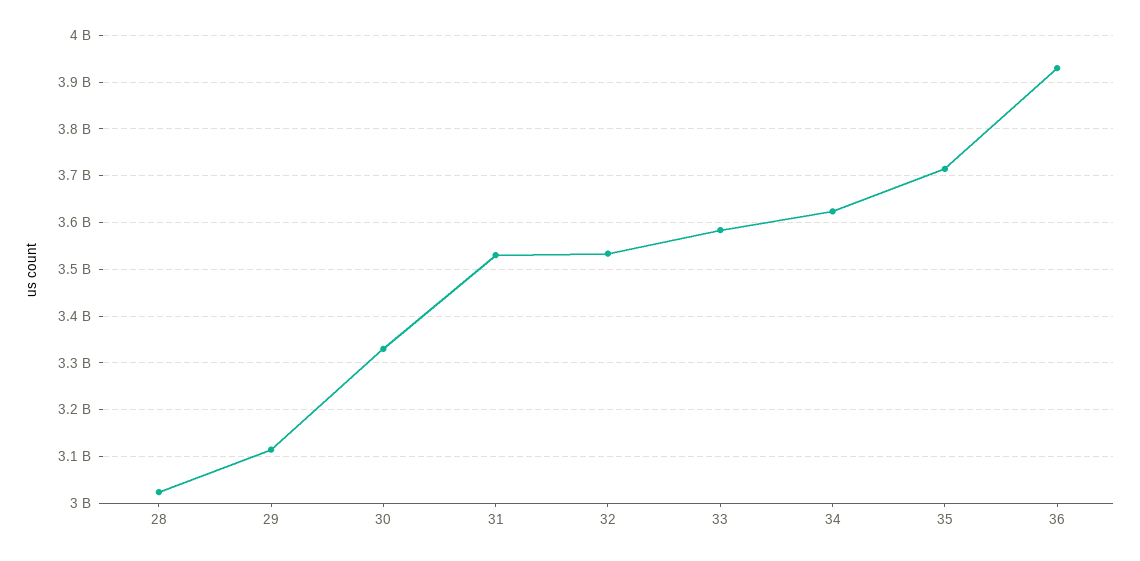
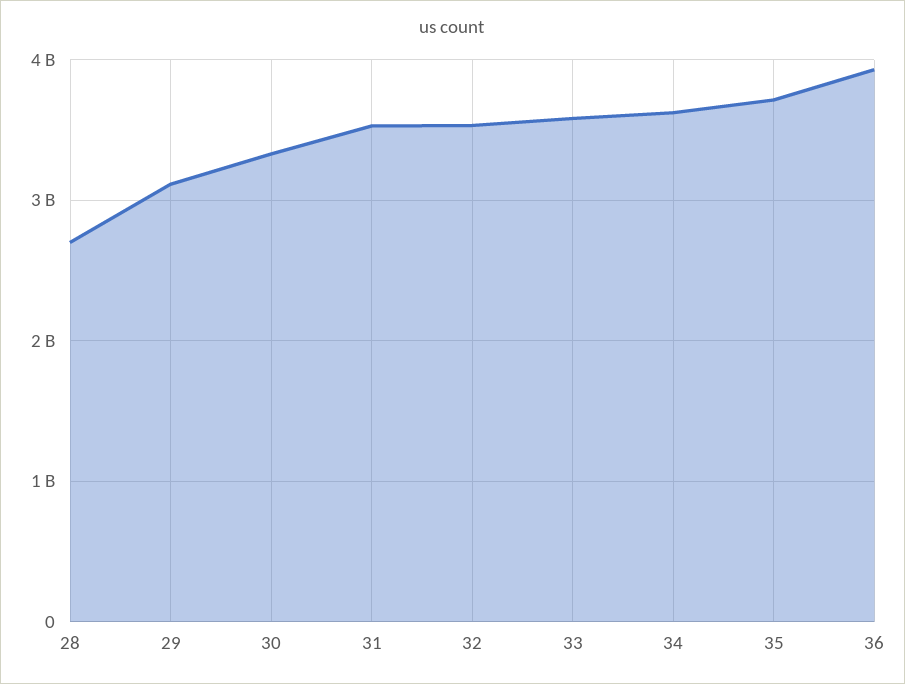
  {
-   "28": 3020000000,
+   "28": 2700000000,
    "29": 3120000000,
    "30": 3320000000,
    "31": 3540000000,
    "32": 3540000000,
    "33": 3580000000,
    "34": 3620000000,
    "35": 3720000000,
    "36": 3920000000
  }

